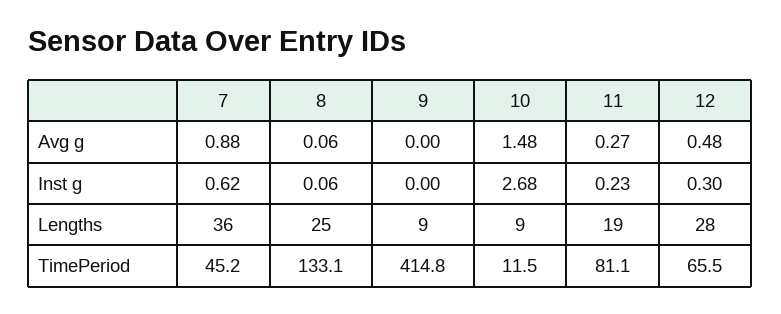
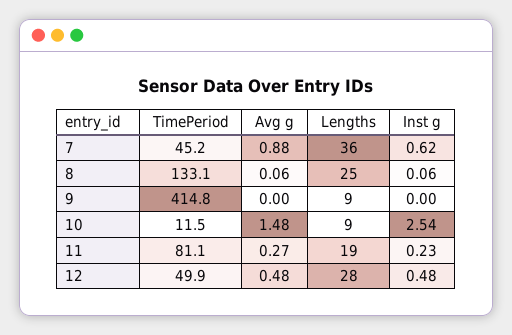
  {
    "7": {
      "Avg g": 0.88,
      "Inst g": 0.62,
      "Lengths": 36,
      "TimePeriod": 45.2
    },
    "8": {
      "Avg g": 0.06,
      "Inst g": 0.06,
      "Lengths": 25,
      "TimePeriod": 133.1
    },
    "9": {
      "Avg g": 0,
      "Inst g": 0,
      "Lengths": 9,
      "TimePeriod": 414.8
    },
    "10": {
      "Avg g": 1.48,
-     "Inst g": 2.68,
+     "Inst g": 2.54,
      "Lengths": 9,
      "TimePeriod": 11.5
    },
    "11": {
      "Avg g": 0.27,
      "Inst g": 0.23,
      "Lengths": 19,
      "TimePeriod": 81.1
    },
    "12": {
      "Avg g": 0.48,
-     "Inst g": 0.3,
+     "Inst g": 0.48,
      "Lengths": 28,
-     "TimePeriod": 65.5
+     "TimePeriod": 49.9
    }
  }

